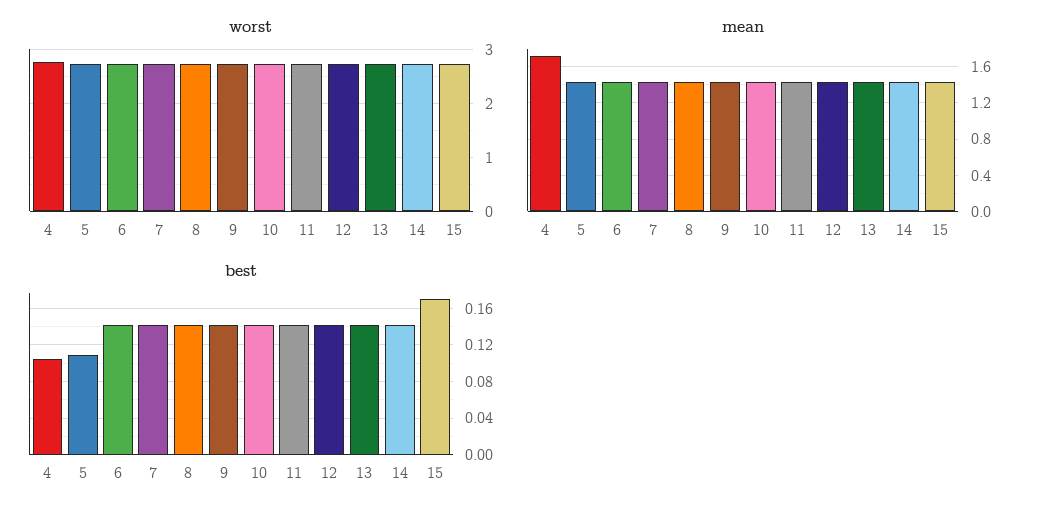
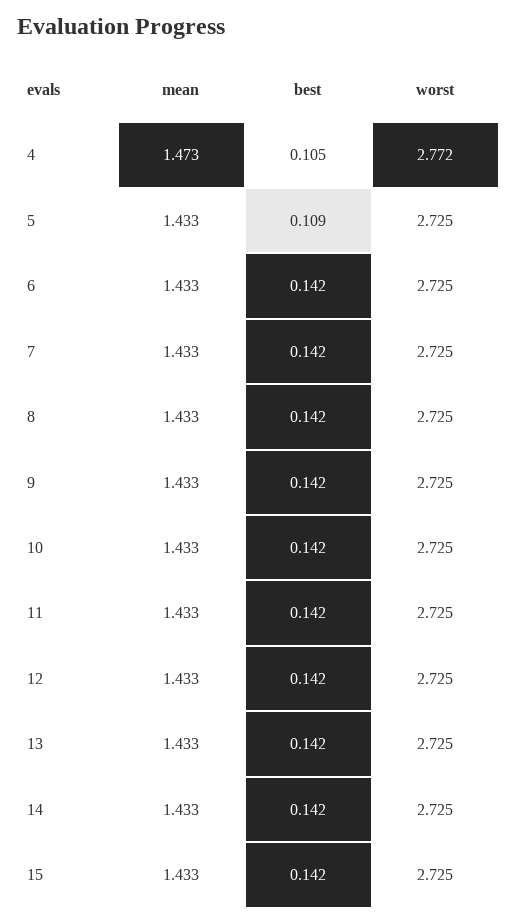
  {
    "worst": {
      "4": 2.772,
      "5": 2.725,
      "6": 2.725,
      "7": 2.725,
      "8": 2.725,
      "9": 2.725,
      "10": 2.725,
      "11": 2.725,
      "12": 2.725,
      "13": 2.725,
      "14": 2.725,
      "15": 2.725
    },
    "mean": {
-     "4": 1.7,
+     "4": 1.473,
      "5": 1.433,
      "6": 1.433,
      "7": 1.433,
      "8": 1.433,
      "9": 1.433,
      "10": 1.433,
      "11": 1.433,
      "12": 1.433,
      "13": 1.433,
      "14": 1.433,
      "15": 1.433
    },
    "best": {
      "4": 0.105,
      "5": 0.109,
      "6": 0.142,
      "7": 0.142,
      "8": 0.142,
      "9": 0.142,
      "10": 0.142,
      "11": 0.142,
      "12": 0.142,
      "13": 0.142,
      "14": 0.142,
-     "15": 0.17
+     "15": 0.142
    }
  }

